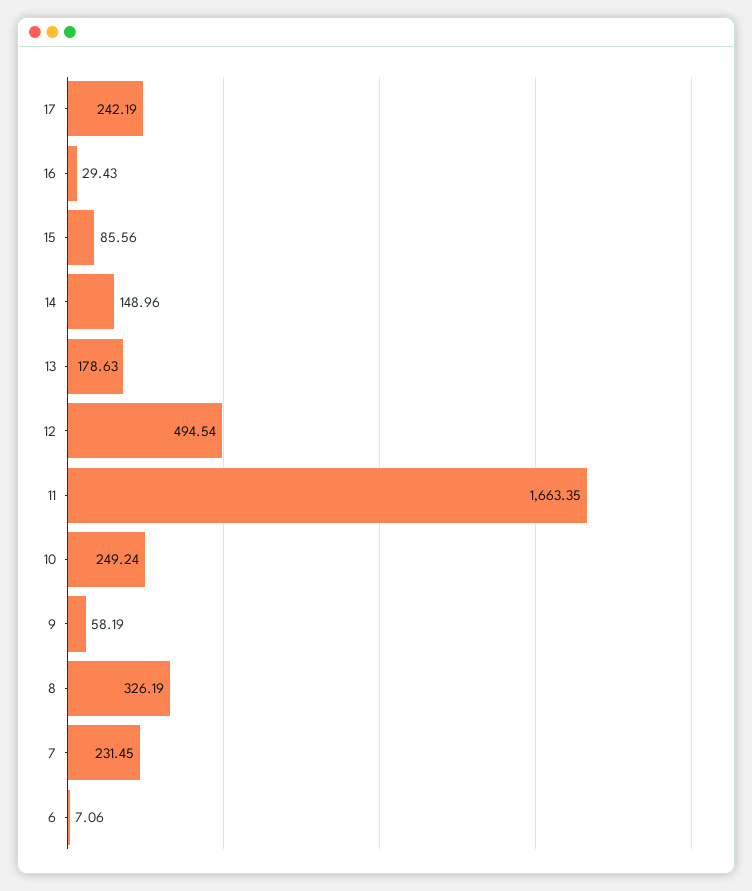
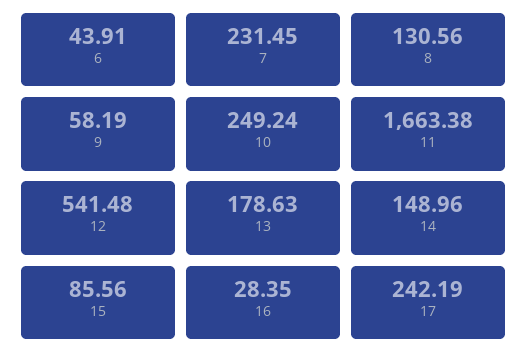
  {
    "17": 242.19,
-   "16": 29.43,
+   "16": 28.35,
    "15": 85.56,
    "14": 148.96,
    "13": 178.63,
-   "12": 494.54,
+   "12": 541.48,
-   "11": 1663.35,
+   "11": 1663.38,
    "10": 249.24,
    "9": 58.19,
-   "8": 326.19,
+   "8": 130.56,
    "7": 231.45,
-   "6": 7.06
+   "6": 43.91
  }

